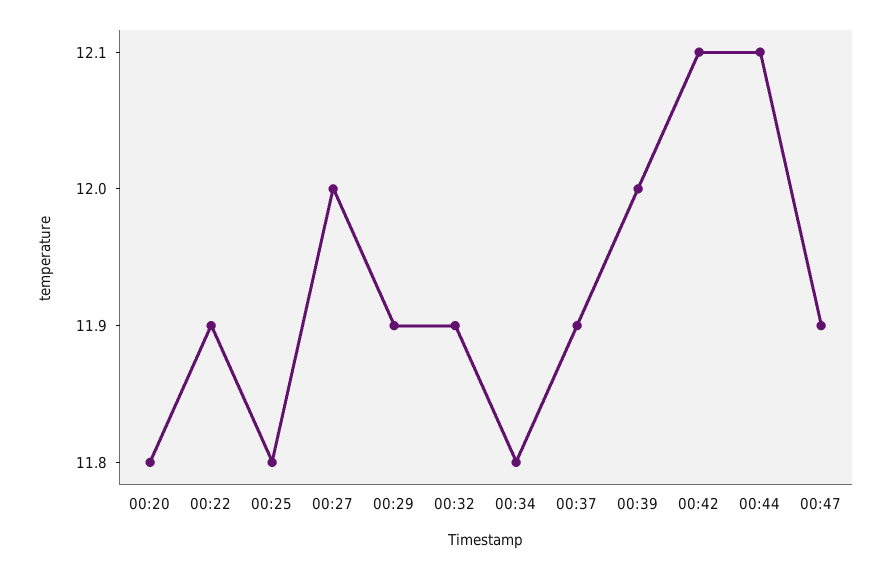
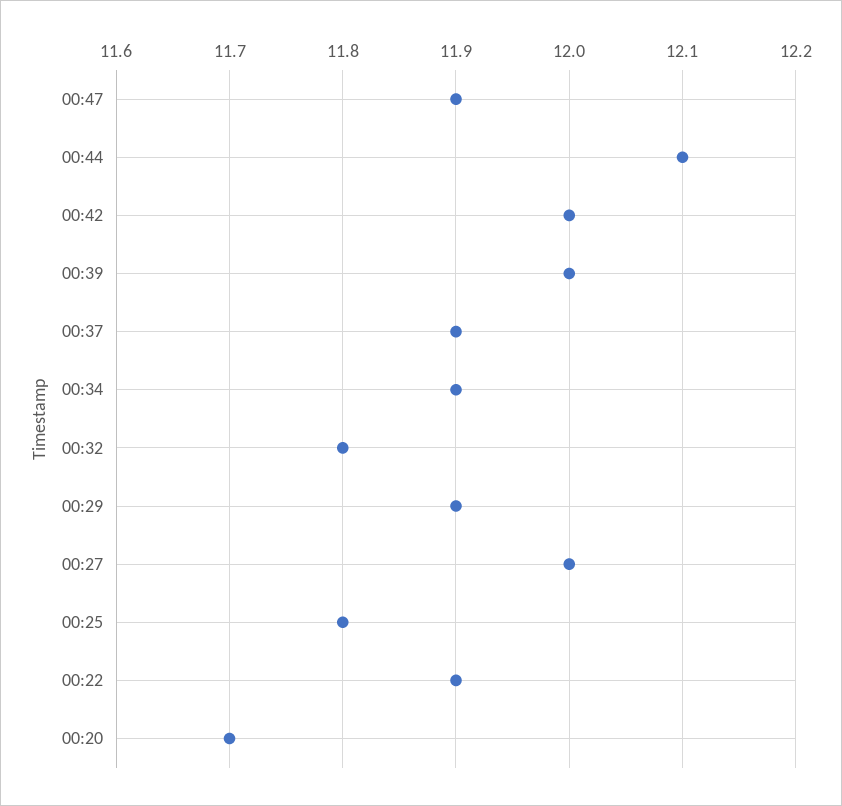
  {
-   "00:20": 11.8,
+   "00:20": 11.7,
    "00:22": 11.9,
    "00:25": 11.8,
    "00:27": 12,
    "00:29": 11.9,
-   "00:32": 11.9,
+   "00:32": 11.8,
-   "00:34": 11.8,
+   "00:34": 11.9,
    "00:37": 11.9,
    "00:39": 12,
-   "00:42": 12.1,
+   "00:42": 12,
    "00:44": 12.1,
    "00:47": 11.9
  }

